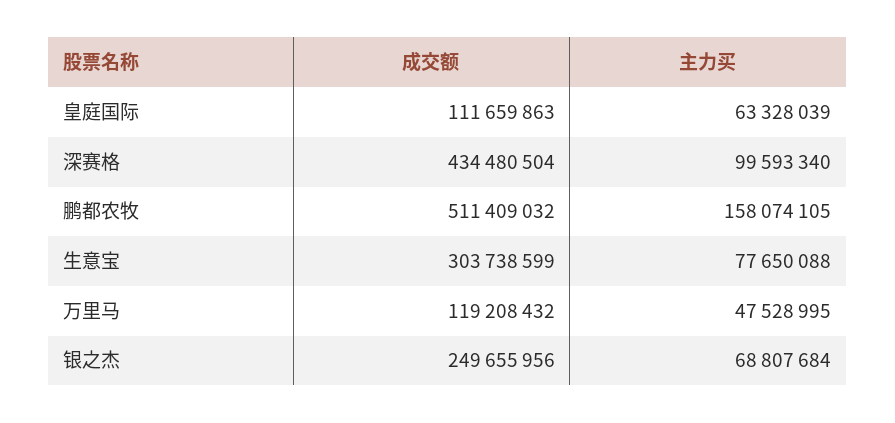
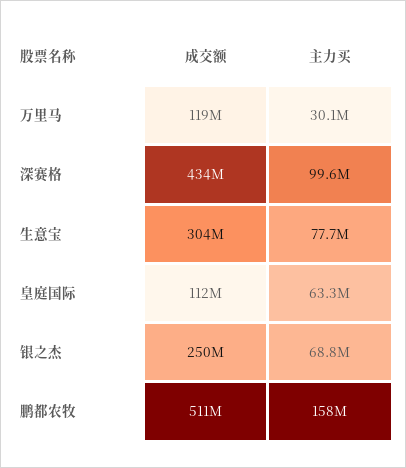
  {
    "成交额": {
      "皇庭国际": 111659863,
      "深赛格": 434480504,
      "鹏都农牧": 511409032,
      "生意宝": 303738599,
      "万里马": 119208432,
      "银之杰": 249655956
    },
    "主力买": {
      "皇庭国际": 63328039,
      "深赛格": 99593340,
      "鹏都农牧": 158074105,
      "生意宝": 77650088,
-     "万里马": 47528995,
+     "万里马": 30100000,
      "银之杰": 68807684
    }
  }

